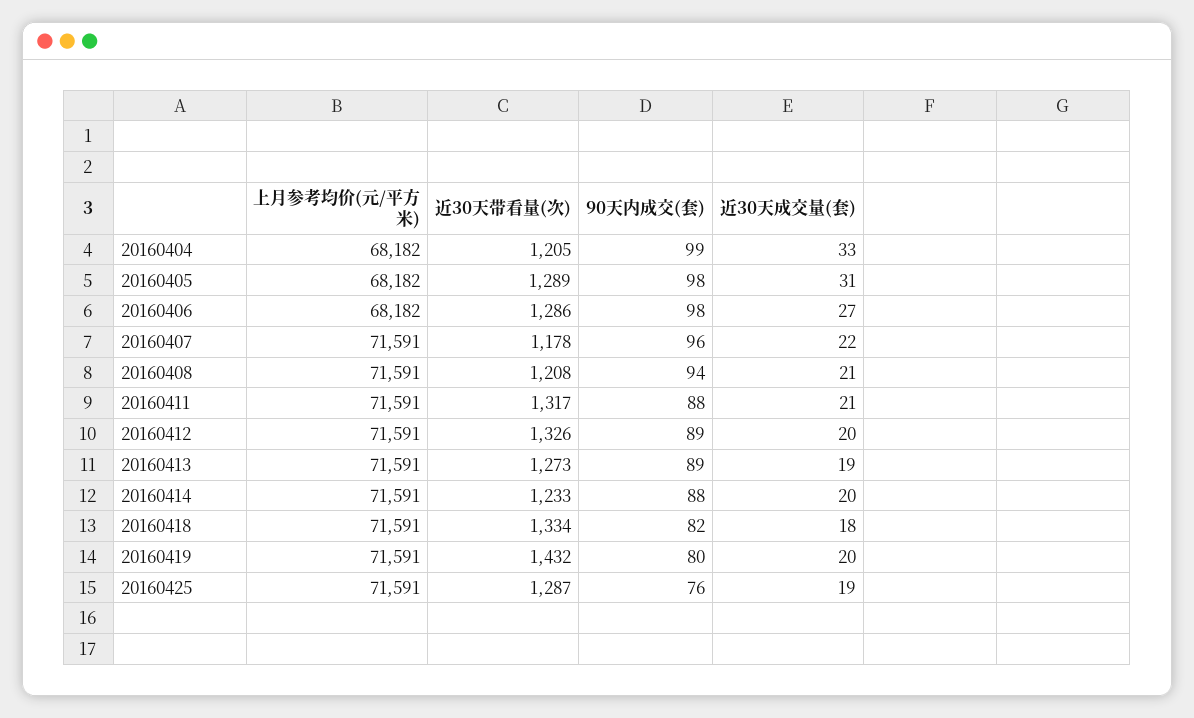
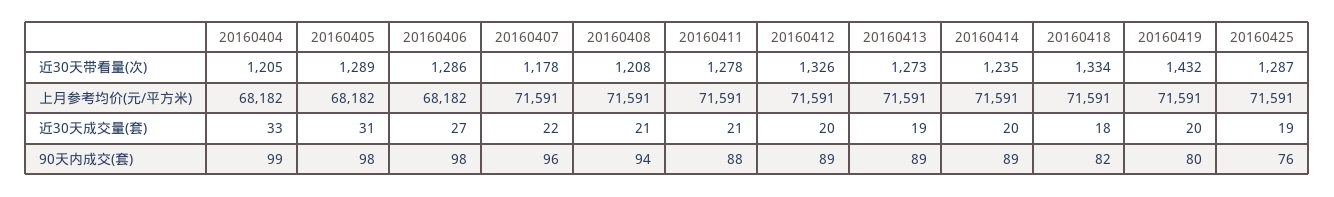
  {
    "上月参考均价(元/平方米)": {
      "20160404": 68182,
      "20160405": 68182,
      "20160406": 68182,
      "20160407": 71591,
      "20160408": 71591,
      "20160411": 71591,
      "20160412": 71591,
      "20160413": 71591,
      "20160414": 71591,
      "20160418": 71591,
      "20160419": 71591,
      "20160425": 71591
    },
    "近30天带看量(次)": {
      "20160404": 1205,
      "20160405": 1289,
      "20160406": 1286,
      "20160407": 1178,
      "20160408": 1208,
-     "20160411": 1317,
+     "20160411": 1278,
      "20160412": 1326,
      "20160413": 1273,
-     "20160414": 1233,
+     "20160414": 1235,
      "20160418": 1334,
      "20160419": 1432,
      "20160425": 1287
    },
    "90天内成交(套)": {
      "20160404": 99,
      "20160405": 98,
      "20160406": 98,
      "20160407": 96,
      "20160408": 94,
      "20160411": 88,
      "20160412": 89,
      "20160413": 89,
-     "20160414": 88,
+     "20160414": 89,
      "20160418": 82,
      "20160419": 80,
      "20160425": 76
    },
    "近30天成交量(套)": {
      "20160404": 33,
      "20160405": 31,
      "20160406": 27,
      "20160407": 22,
      "20160408": 21,
      "20160411": 21,
      "20160412": 20,
      "20160413": 19,
      "20160414": 20,
      "20160418": 18,
      "20160419": 20,
      "20160425": 19
    }
  }

